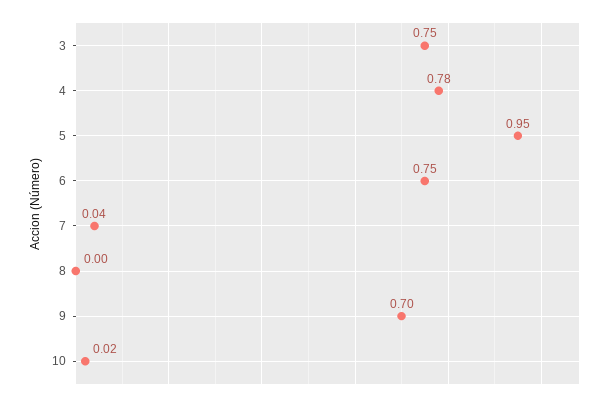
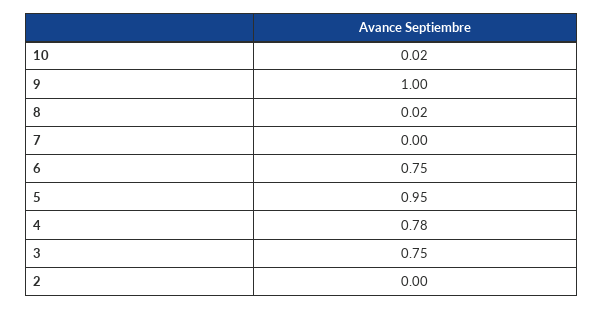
  {
    "3": 0.75,
    "4": 0.78,
    "5": 0.95,
    "6": 0.75,
-   "7": 0.04,
+   "7": 0,
-   "8": 0,
+   "8": 0.02,
-   "9": 0.7,
+   "9": 1,
-   "10": 0.02
+   "10": 0.02,
+   "2": 0
  }

